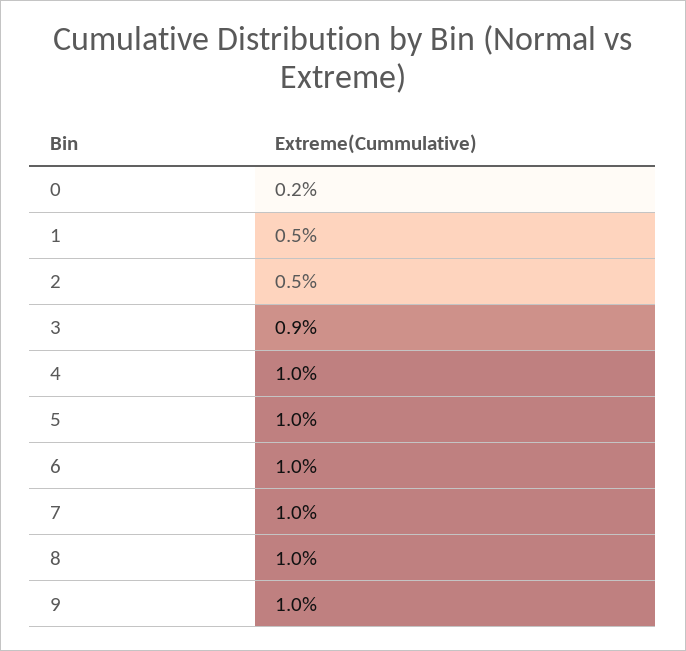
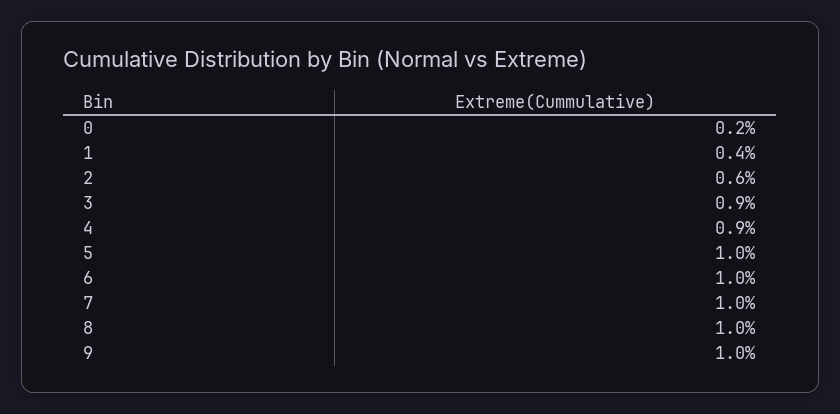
  {
    "0": 0.2,
-   "1": 0.5,
+   "1": 0.4,
-   "2": 0.5,
+   "2": 0.6,
    "3": 0.9,
-   "4": 1,
+   "4": 0.9,
    "5": 1,
    "6": 1,
    "7": 1,
    "8": 1,
    "9": 1
  }

